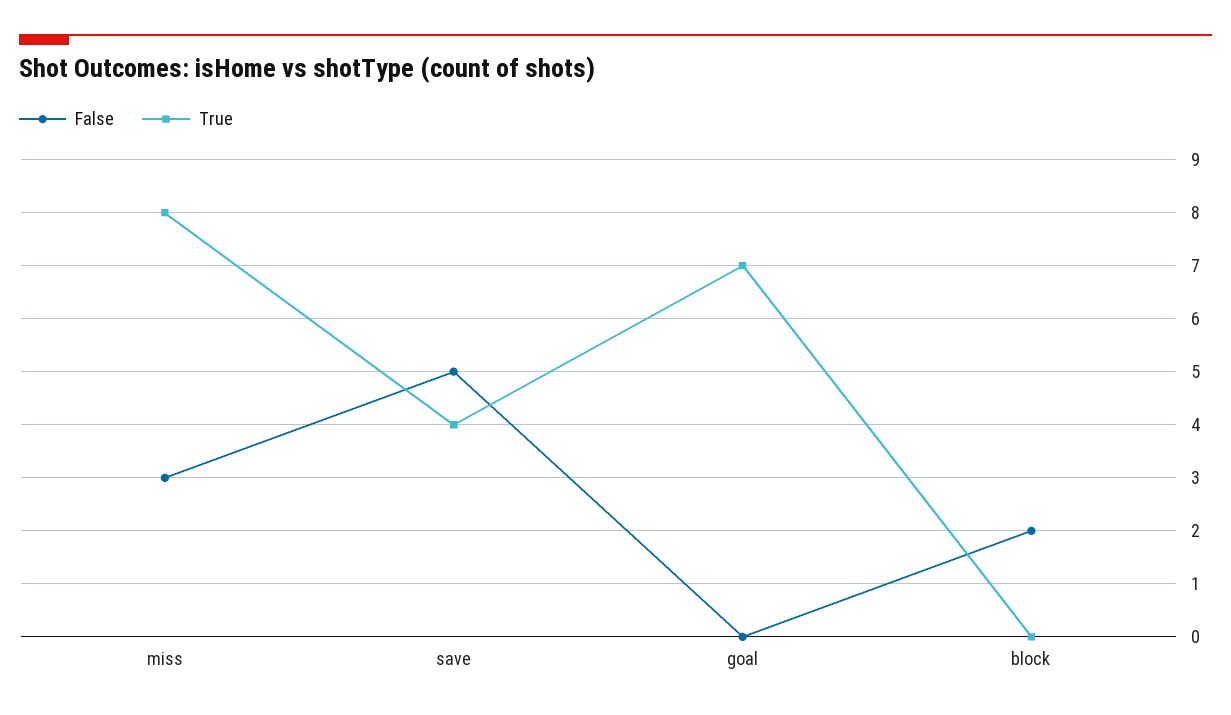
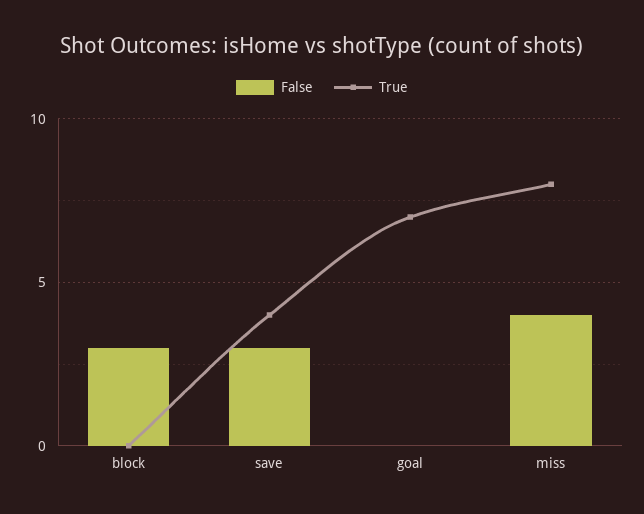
  {
    "False": {
-     "miss": 3,
+     "miss": 4,
-     "save": 5,
+     "save": 3,
      "goal": 0,
-     "block": 2
+     "block": 3
    },
    "True": {
      "miss": 8,
      "save": 4,
      "goal": 7,
      "block": 0
    }
  }

